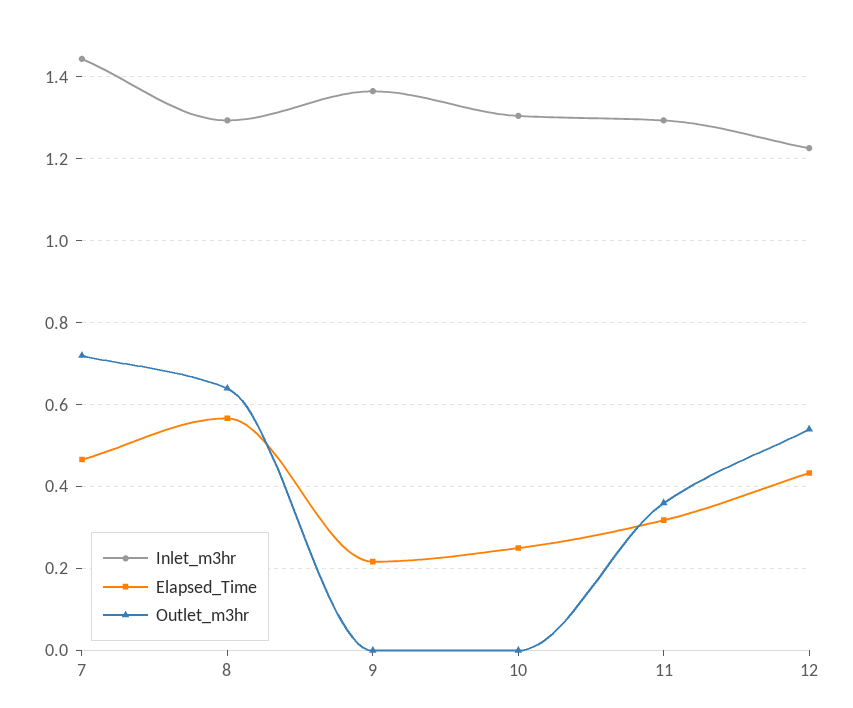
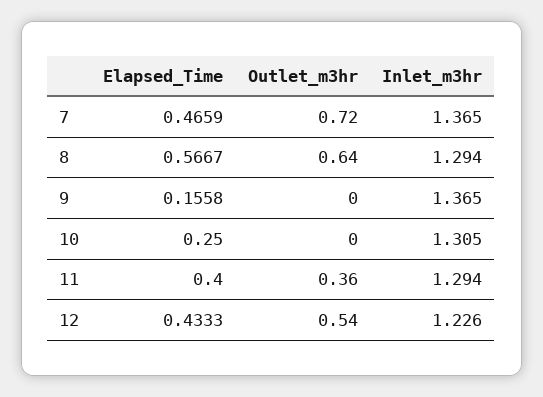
  {
    "Inlet_m3hr": {
-     "7": 1.44,
+     "7": 1.365,
      "8": 1.294,
      "9": 1.365,
      "10": 1.305,
      "11": 1.294,
      "12": 1.226
    },
    "Elapsed_Time": {
      "7": 0.4659,
      "8": 0.5667,
-     "9": 0.22,
+     "9": 0.1558,
      "10": 0.25,
-     "11": 0.32,
+     "11": 0.4,
      "12": 0.4333
    },
    "Outlet_m3hr": {
      "7": 0.72,
      "8": 0.64,
      "9": 0,
      "10": 0,
      "11": 0.36,
      "12": 0.54
    }
  }

